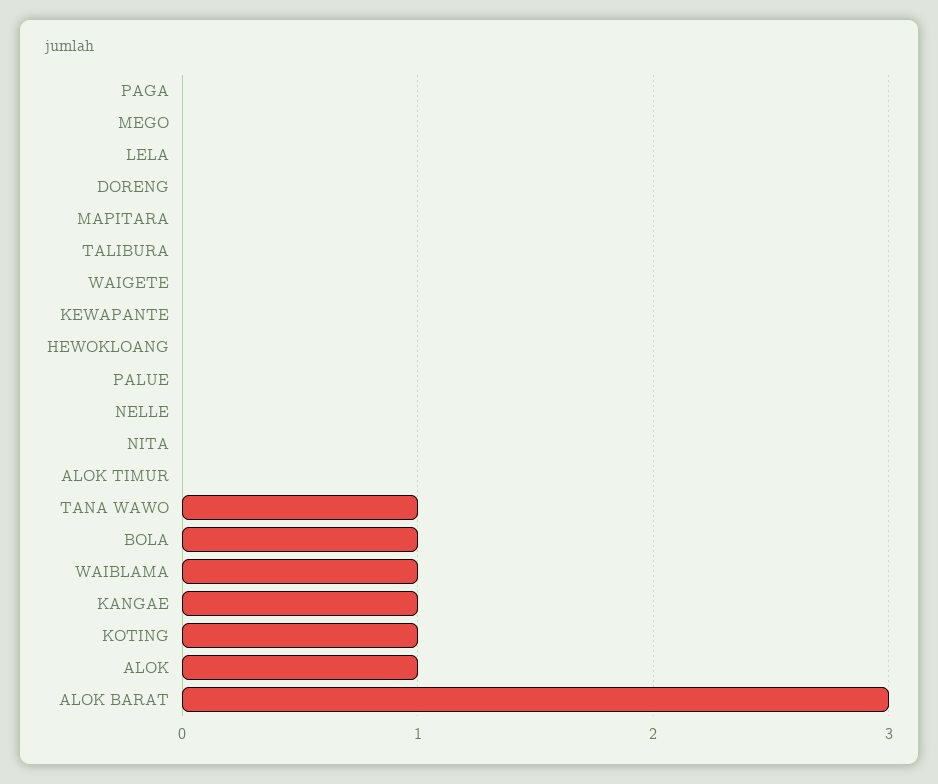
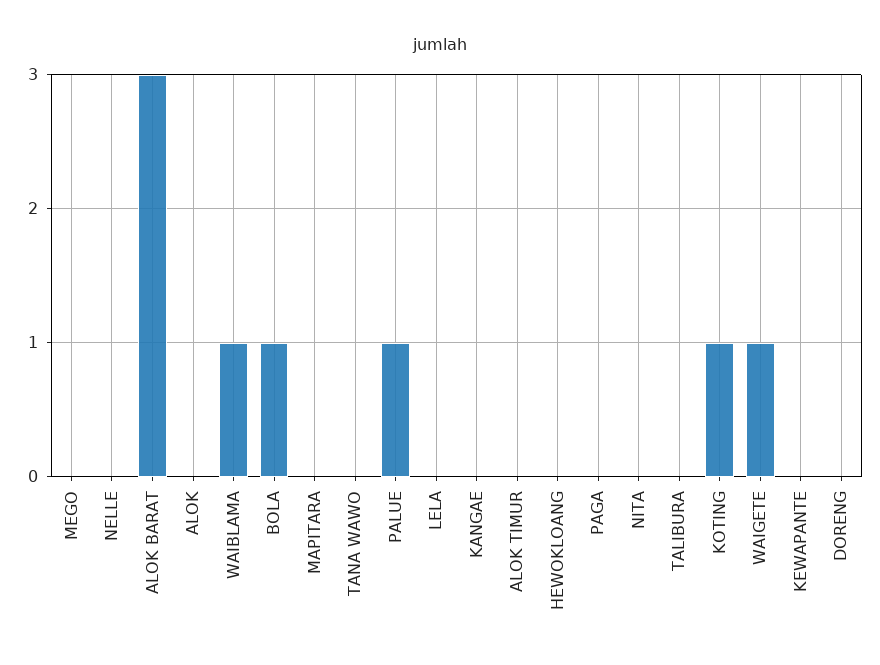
  {
    "PAGA": 0,
    "MEGO": 0,
    "LELA": 0,
    "DORENG": 0,
    "MAPITARA": 0,
    "TALIBURA": 0,
-   "WAIGETE": 0,
+   "WAIGETE": 1,
    "KEWAPANTE": 0,
    "HEWOKLOANG": 0,
-   "PALUE": 0,
+   "PALUE": 1,
    "NELLE": 0,
    "NITA": 0,
    "ALOK TIMUR": 0,
-   "TANA WAWO": 1,
+   "TANA WAWO": 0,
    "BOLA": 1,
    "WAIBLAMA": 1,
-   "KANGAE": 1,
+   "KANGAE": 0,
    "KOTING": 1,
-   "ALOK": 1,
+   "ALOK": 0,
    "ALOK BARAT": 3
  }

